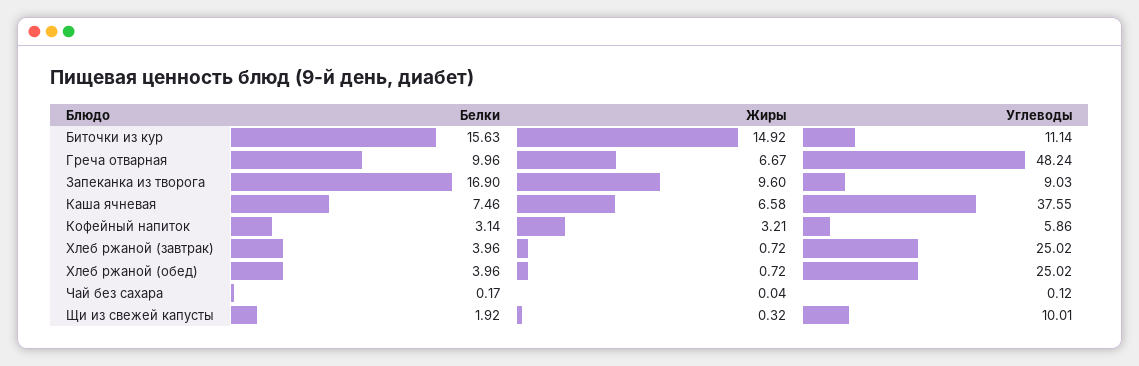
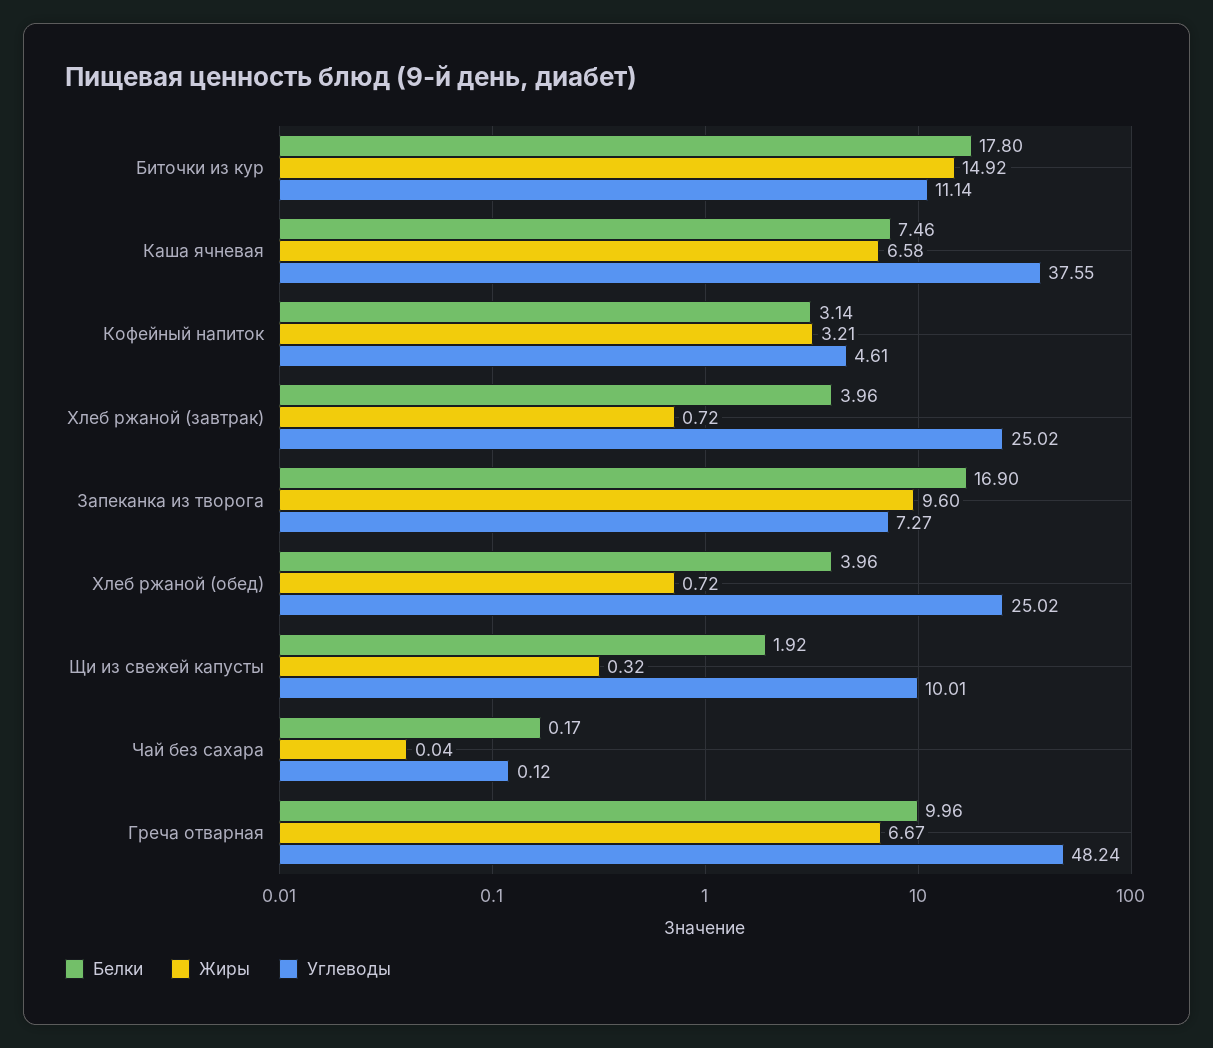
  {
    "Белки": {
-     "Биточки из кур": 15.63,
+     "Биточки из кур": 17.8,
      "Греча отварная": 9.96,
      "Запеканка из творога": 16.9,
      "Каша ячневая": 7.46,
      "Кофейный напиток": 3.14,
      "Хлеб ржаной (завтрак)": 3.96,
      "Хлеб ржаной (обед)": 3.96,
      "Чай без сахара": 0.17,
      "Щи из свежей капусты": 1.92
    },
    "Жиры": {
      "Биточки из кур": 14.92,
      "Греча отварная": 6.67,
      "Запеканка из творога": 9.6,
      "Каша ячневая": 6.58,
      "Кофейный напиток": 3.21,
      "Хлеб ржаной (завтрак)": 0.72,
      "Хлеб ржаной (обед)": 0.72,
      "Чай без сахара": 0.04,
      "Щи из свежей капусты": 0.32
    },
    "Углеводы": {
      "Биточки из кур": 11.14,
      "Греча отварная": 48.24,
-     "Запеканка из творога": 9.03,
+     "Запеканка из творога": 7.27,
      "Каша ячневая": 37.55,
-     "Кофейный напиток": 5.86,
+     "Кофейный напиток": 4.61,
      "Хлеб ржаной (завтрак)": 25.02,
      "Хлеб ржаной (обед)": 25.02,
      "Чай без сахара": 0.12,
      "Щи из свежей капусты": 10.01
    }
  }

